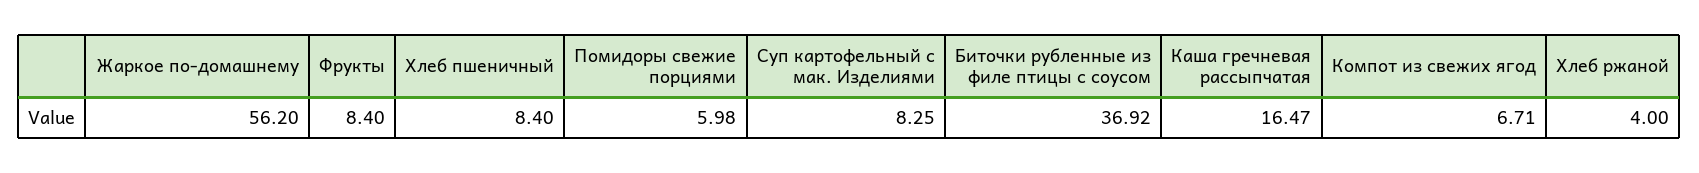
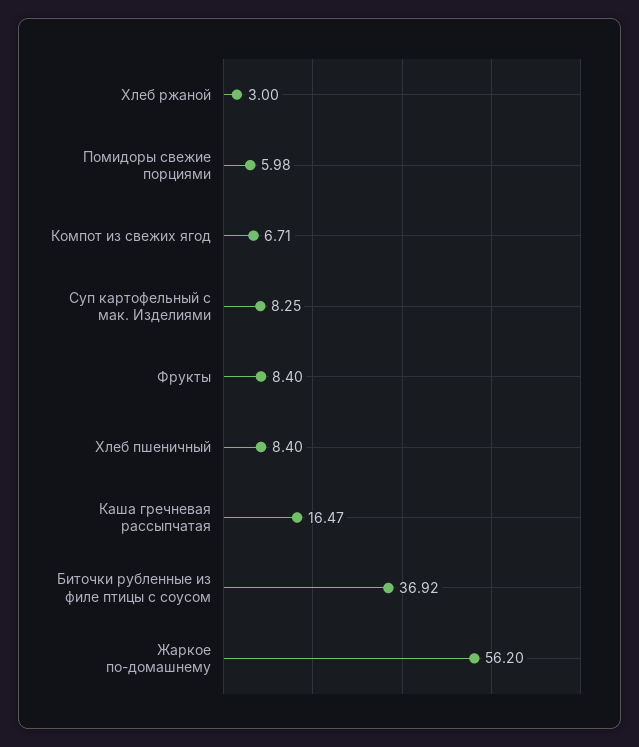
  {
    "Жаркое по-домашнему": 56.2,
    "Фрукты": 8.4,
    "Хлеб пшеничный": 8.4,
    "Помидоры свежие порциями": 5.98,
    "Суп картофельный с мак. Изделиями": 8.25,
    "Биточки рубленные из филе птицы с соусом": 36.92,
    "Каша гречневая рассыпчатая": 16.47,
    "Компот из свежих ягод": 6.71,
-   "Хлеб ржаной": 4
+   "Хлеб ржаной": 3
  }

